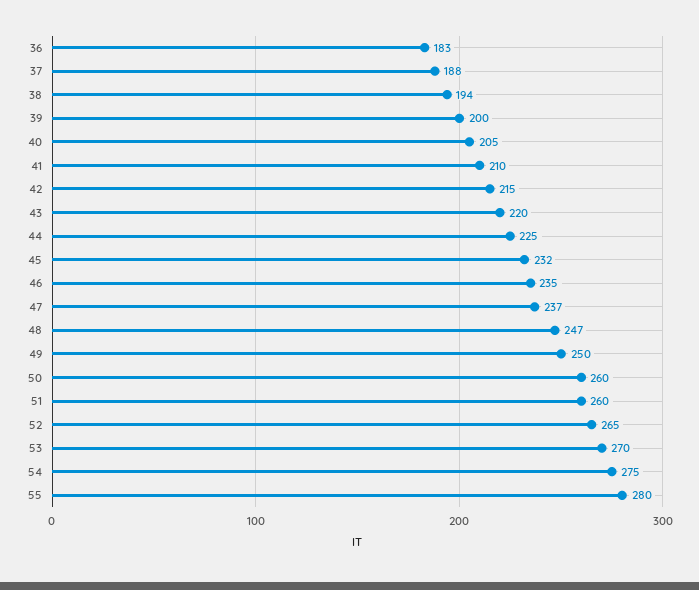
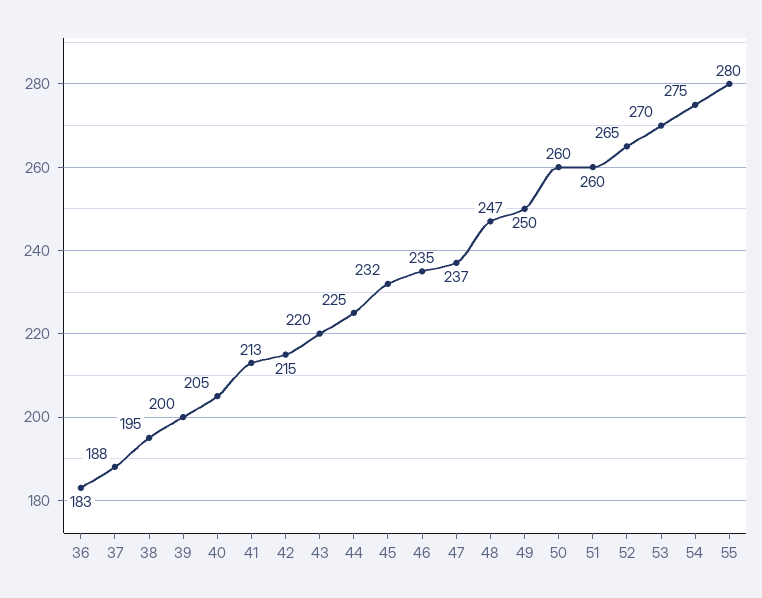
  {
    "36": 183,
    "37": 188,
-   "38": 194,
+   "38": 195,
    "39": 200,
    "40": 205,
-   "41": 210,
+   "41": 213,
    "42": 215,
    "43": 220,
    "44": 225,
    "45": 232,
    "46": 235,
    "47": 237,
    "48": 247,
    "49": 250,
    "50": 260,
    "51": 260,
    "52": 265,
    "53": 270,
    "54": 275,
    "55": 280
  }

